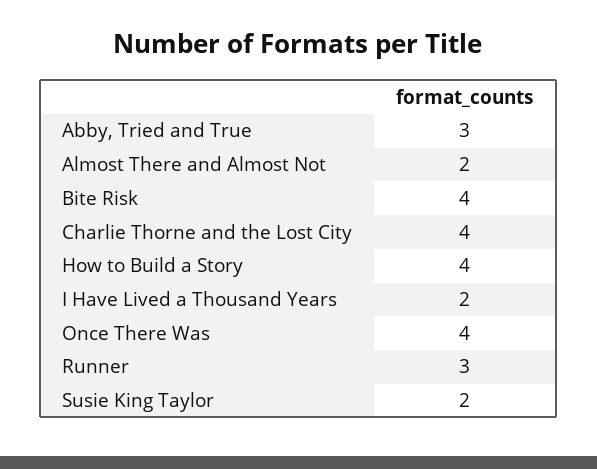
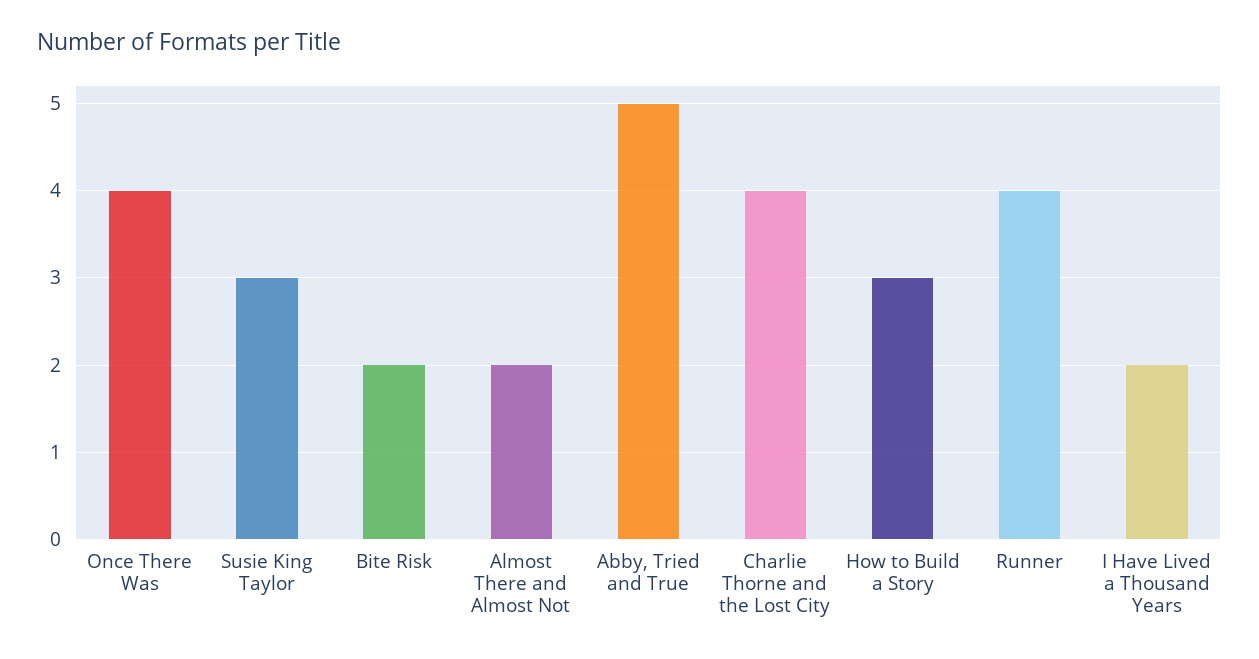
  {
-   "Abby, Tried and True": 3,
+   "Abby, Tried and True": 5,
    "Almost There and Almost Not": 2,
-   "Bite Risk": 4,
+   "Bite Risk": 2,
    "Charlie Thorne and the Lost City": 4,
-   "How to Build a Story": 4,
+   "How to Build a Story": 3,
    "I Have Lived a Thousand Years": 2,
    "Once There Was": 4,
-   "Runner": 3,
+   "Runner": 4,
-   "Susie King Taylor": 2
+   "Susie King Taylor": 3
  }

